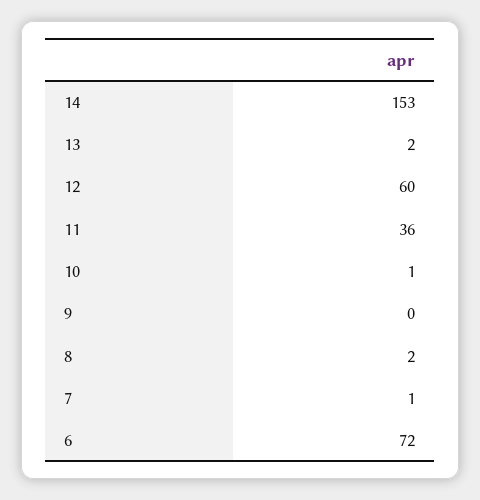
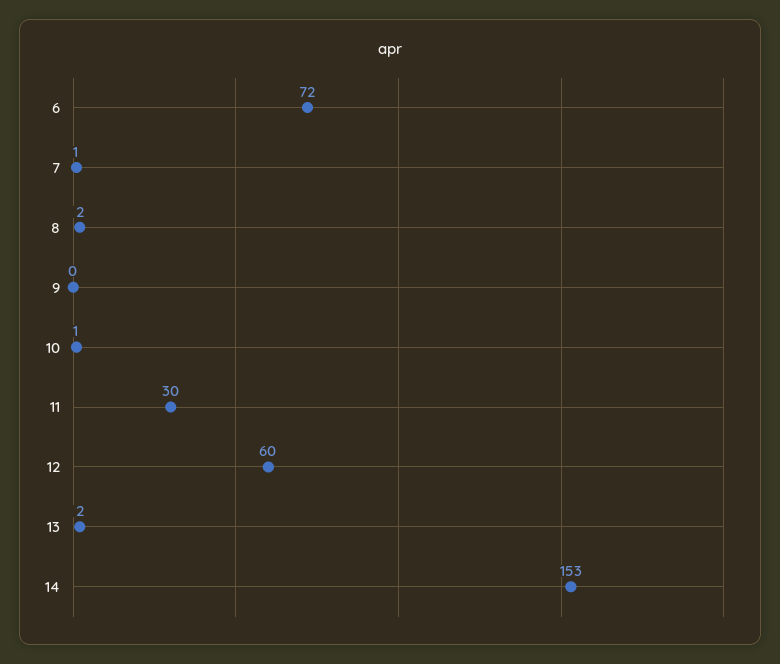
  {
    "14": 153,
    "13": 2,
    "12": 60,
-   "11": 36,
+   "11": 30,
    "10": 1,
    "9": 0,
    "8": 2,
    "7": 1,
    "6": 72
  }

